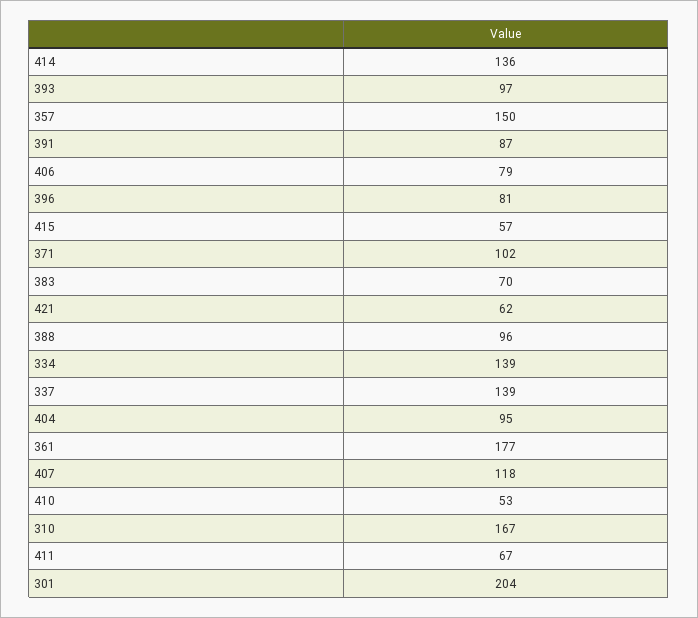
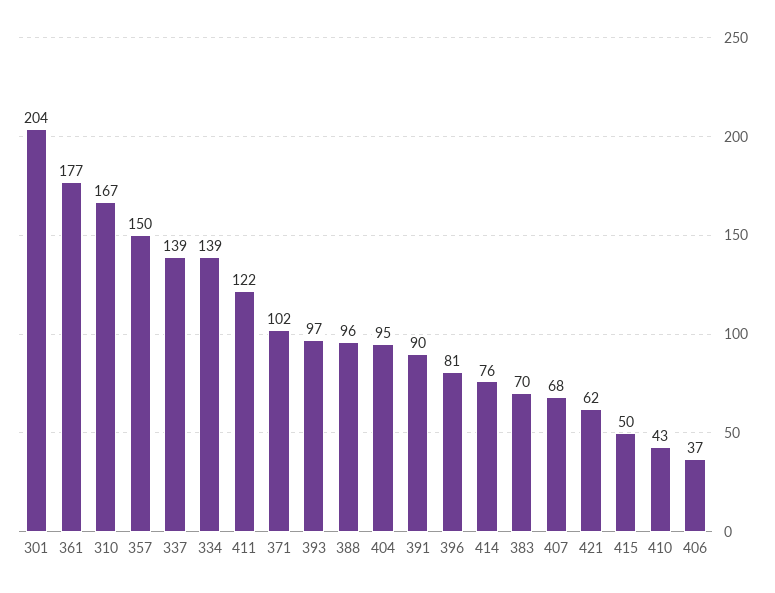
  {
-   "414": 136,
+   "414": 76,
    "393": 97,
    "357": 150,
-   "391": 87,
+   "391": 90,
-   "406": 79,
+   "406": 37,
    "396": 81,
-   "415": 57,
+   "415": 50,
    "371": 102,
    "383": 70,
    "421": 62,
    "388": 96,
    "334": 139,
    "337": 139,
    "404": 95,
    "361": 177,
-   "407": 118,
+   "407": 68,
-   "410": 53,
+   "410": 43,
    "310": 167,
-   "411": 67,
+   "411": 122,
    "301": 204
  }

